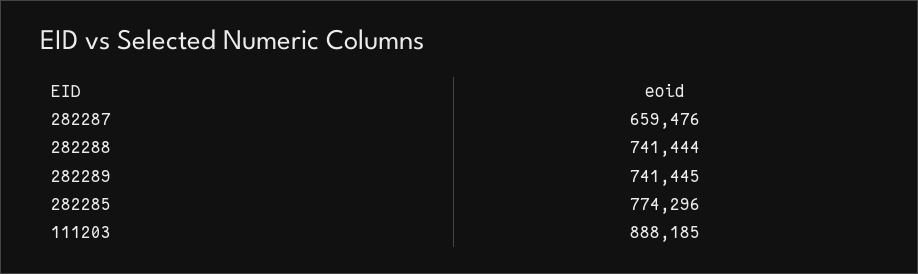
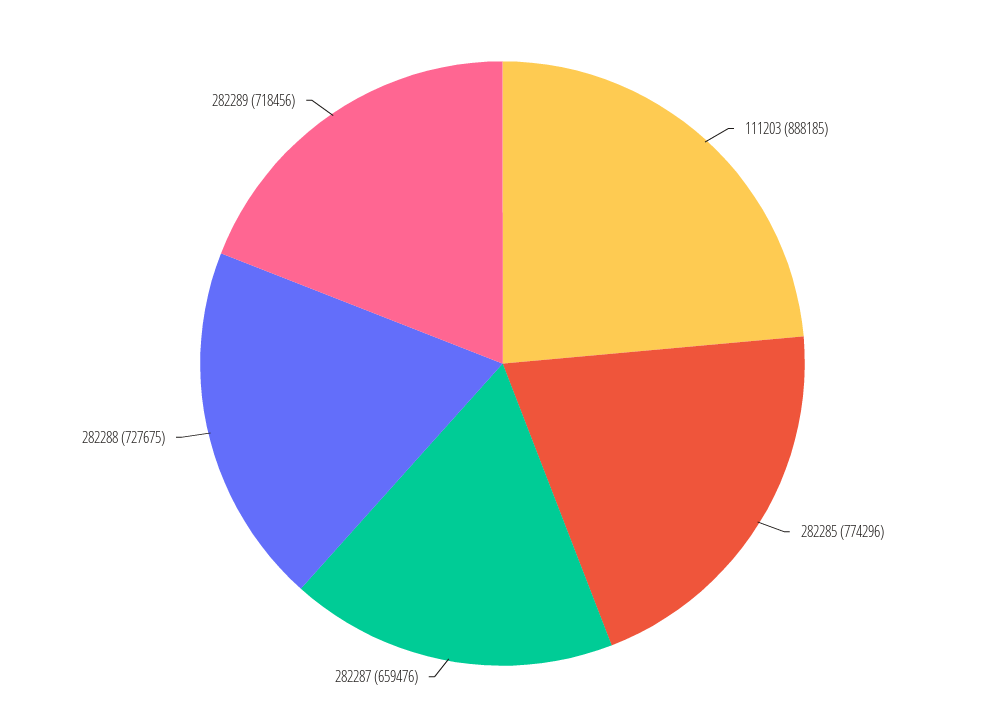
  {
    "282287": 659476,
-   "282288": 741444,
+   "282288": 727675,
-   "282289": 741445,
+   "282289": 718456,
    "282285": 774296,
    "111203": 888185
  }

